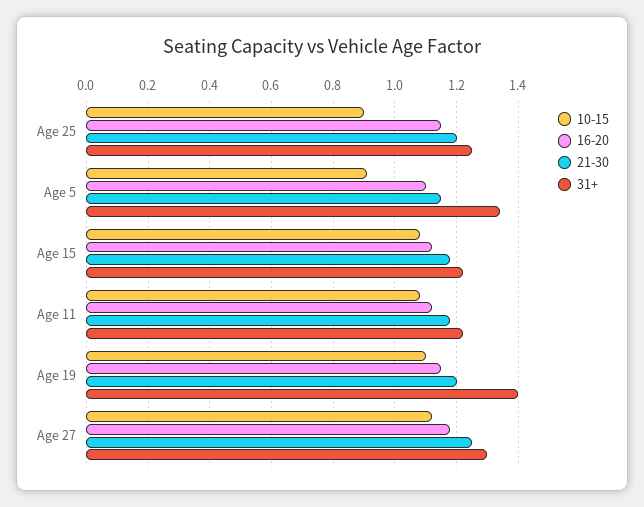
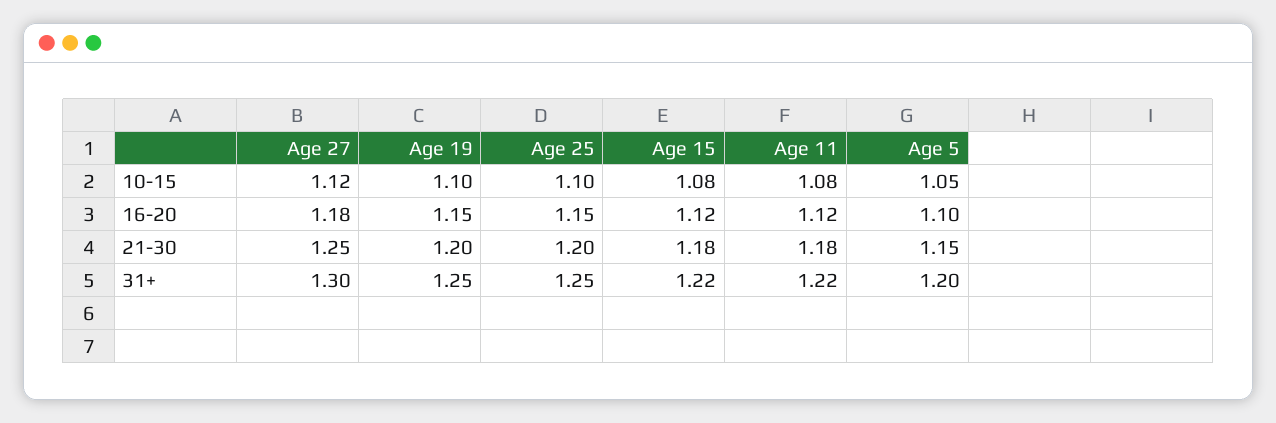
  {
    "10-15": {
-     "Age 25": 0.9,
+     "Age 25": 1.1,
-     "Age 5": 0.9,
+     "Age 5": 1.05,
      "Age 15": 1.08,
      "Age 11": 1.08,
      "Age 19": 1.1,
      "Age 27": 1.12
    },
    "16-20": {
      "Age 25": 1.15,
      "Age 5": 1.1,
      "Age 15": 1.12,
      "Age 11": 1.12,
      "Age 19": 1.15,
      "Age 27": 1.18
    },
    "21-30": {
      "Age 25": 1.2,
      "Age 5": 1.15,
      "Age 15": 1.18,
      "Age 11": 1.18,
      "Age 19": 1.2,
      "Age 27": 1.25
    },
    "31+": {
      "Age 25": 1.25,
-     "Age 5": 1.35,
+     "Age 5": 1.2,
      "Age 15": 1.22,
      "Age 11": 1.22,
-     "Age 19": 1.4,
+     "Age 19": 1.25,
      "Age 27": 1.3
    }
  }

